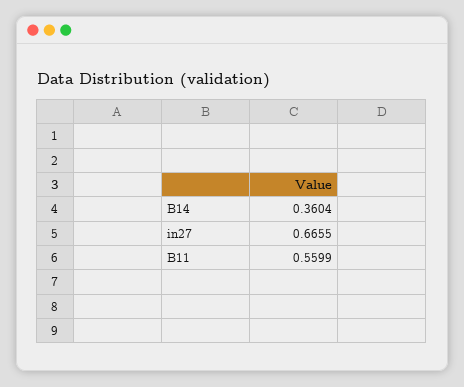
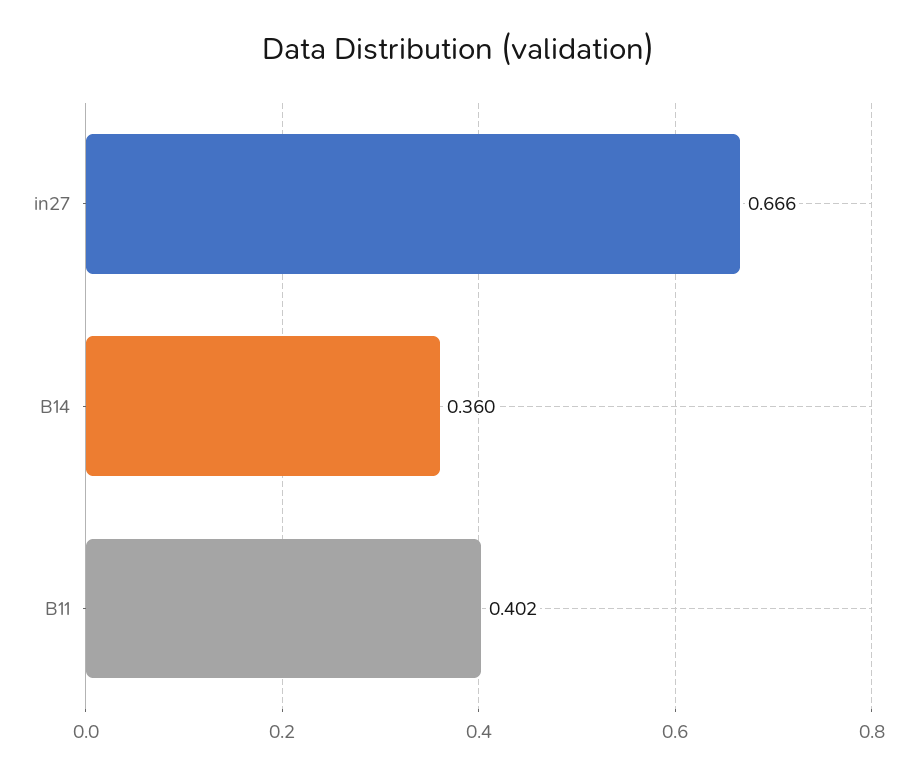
  {
    "B14": 0.3604,
    "in27": 0.6655,
-   "B11": 0.5599
+   "B11": 0.402
  }

